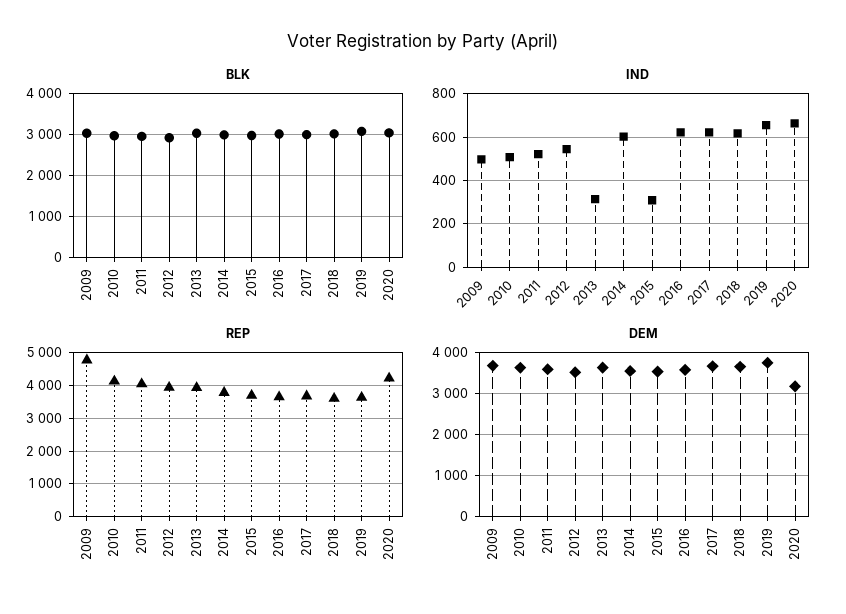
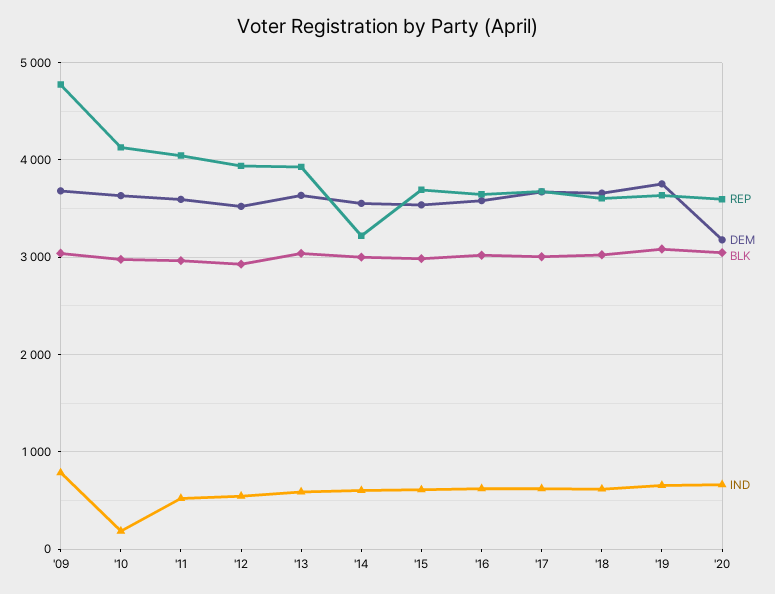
  {
    "BLK": {
      "2009": 3000,
      "2010": 3000,
      "2011": 3000,
      "2012": 2900,
      "2013": 3000,
      "2014": 3000,
      "2015": 3000,
      "2016": 3000,
      "2017": 3000,
      "2018": 3000,
      "2019": 3100,
      "2020": 3000
    },
    "IND": {
-     "2009": 500,
+     "2009": 800,
-     "2010": 500,
+     "2010": 200,
      "2011": 500,
      "2012": 550,
-     "2013": 300,
+     "2013": 600,
      "2014": 600,
-     "2015": 300,
+     "2015": 600,
      "2016": 600,
      "2017": 600,
      "2018": 600,
      "2019": 650,
      "2020": 650
    },
    "REP": {
      "2009": 4800,
      "2010": 4100,
      "2011": 4000,
      "2012": 3900,
      "2013": 3900,
-     "2014": 3800,
+     "2014": 3200,
      "2015": 3700,
      "2016": 3600,
      "2017": 3700,
      "2018": 3600,
      "2019": 3600,
-     "2020": 4200
+     "2020": 3600
    },
    "DEM": {
      "2009": 3700,
      "2010": 3600,
      "2011": 3600,
      "2012": 3500,
      "2013": 3600,
      "2014": 3600,
      "2015": 3500,
      "2016": 3600,
      "2017": 3700,
      "2018": 3700,
      "2019": 3800,
      "2020": 3200
    }
  }

